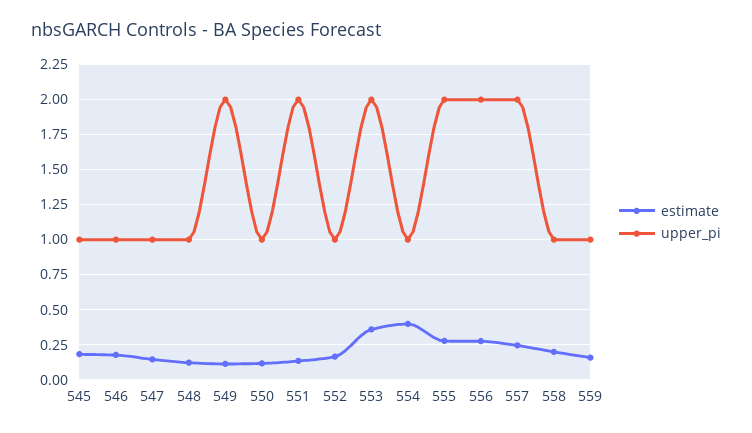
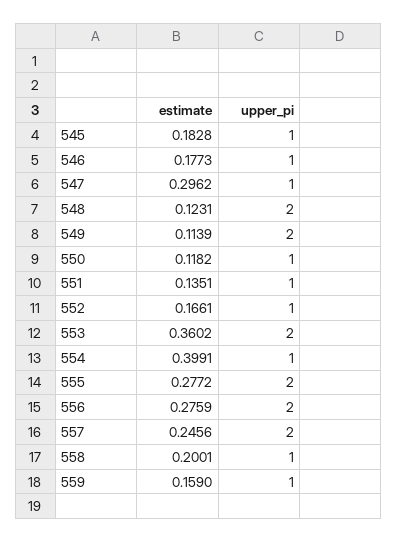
  {
    "estimate": {
      "545": 0.1828,
      "546": 0.1773,
-     "547": 0.15,
+     "547": 0.2962,
      "548": 0.1231,
      "549": 0.1139,
      "550": 0.1182,
      "551": 0.1351,
      "552": 0.1661,
      "553": 0.3602,
      "554": 0.3991,
      "555": 0.2772,
      "556": 0.2759,
      "557": 0.2456,
      "558": 0.2001,
      "559": 0.159
    },
    "upper_pi": {
      "545": 1,
      "546": 1,
      "547": 1,
-     "548": 1,
+     "548": 2,
      "549": 2,
      "550": 1,
-     "551": 2,
+     "551": 1,
      "552": 1,
      "553": 2,
      "554": 1,
      "555": 2,
      "556": 2,
      "557": 2,
      "558": 1,
      "559": 1
    }
  }

